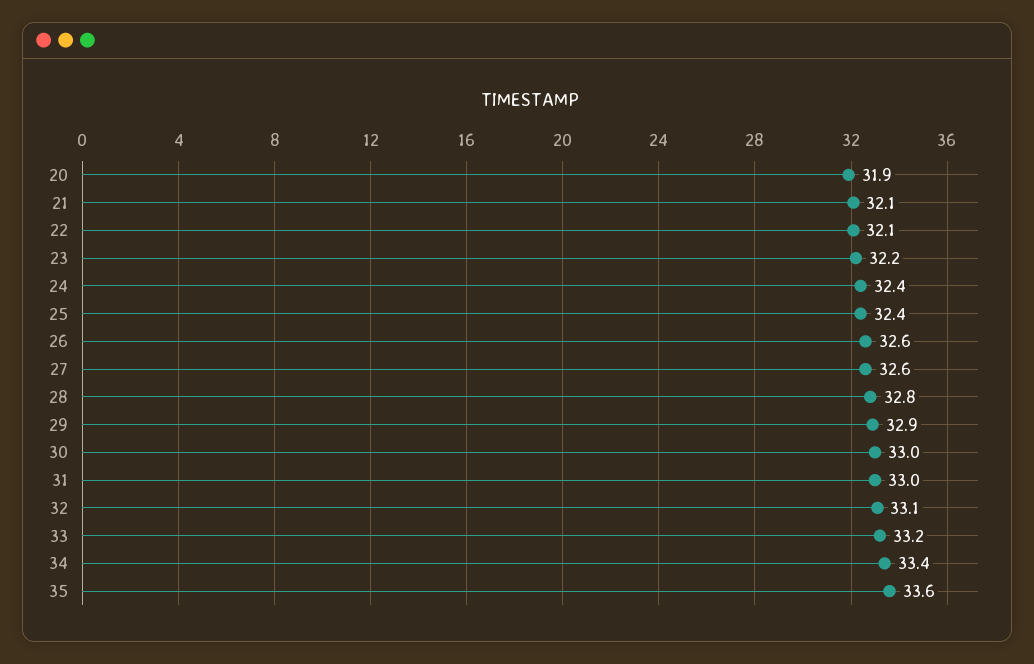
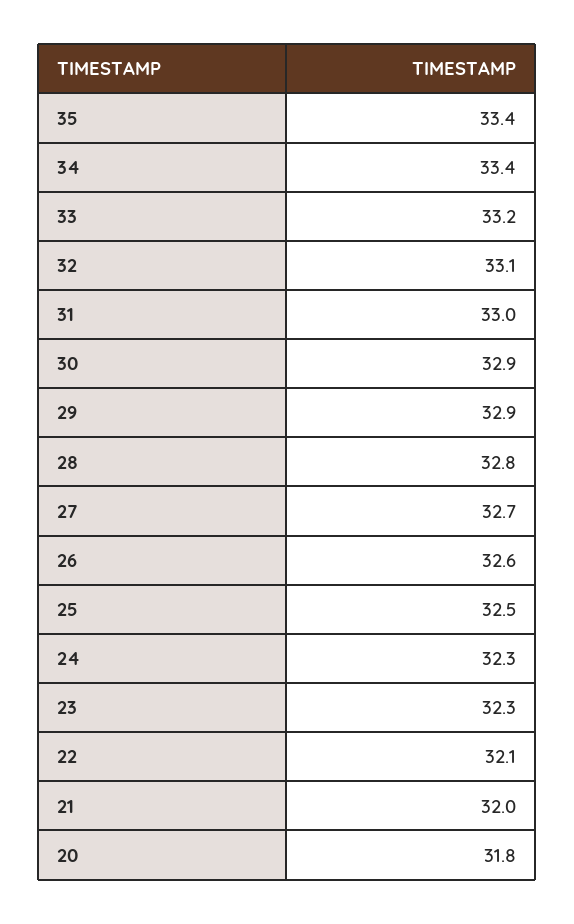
  {
-   "20": 31.9,
+   "20": 31.8,
-   "21": 32.1,
+   "21": 32,
    "22": 32.1,
-   "23": 32.2,
+   "23": 32.3,
-   "24": 32.4,
+   "24": 32.3,
-   "25": 32.4,
+   "25": 32.5,
    "26": 32.6,
-   "27": 32.6,
+   "27": 32.7,
    "28": 32.8,
    "29": 32.9,
-   "30": 33,
+   "30": 32.9,
    "31": 33,
    "32": 33.1,
    "33": 33.2,
    "34": 33.4,
-   "35": 33.6
+   "35": 33.4
  }

